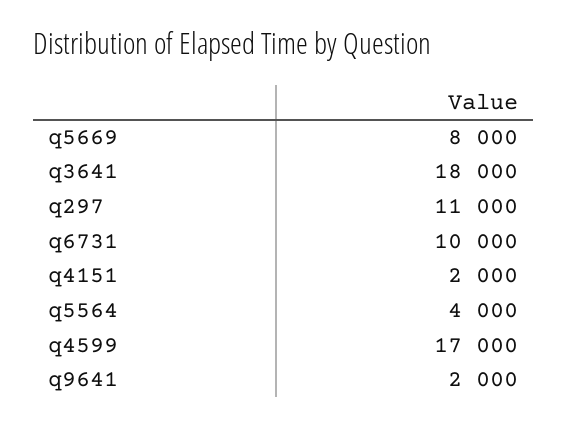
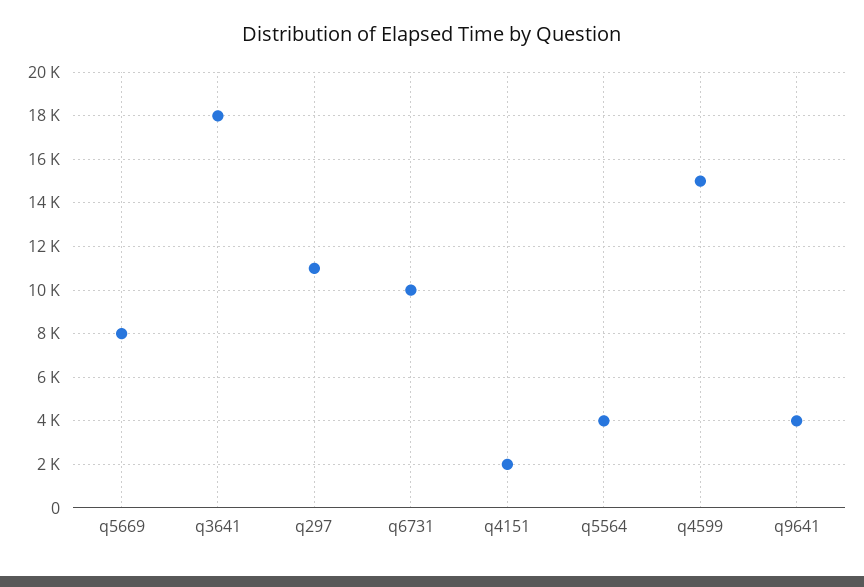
  {
    "q5669": 8000,
    "q3641": 18000,
    "q297": 11000,
    "q6731": 10000,
    "q4151": 2000,
    "q5564": 4000,
-   "q4599": 17000,
+   "q4599": 15000,
-   "q9641": 2000
+   "q9641": 4000
  }

